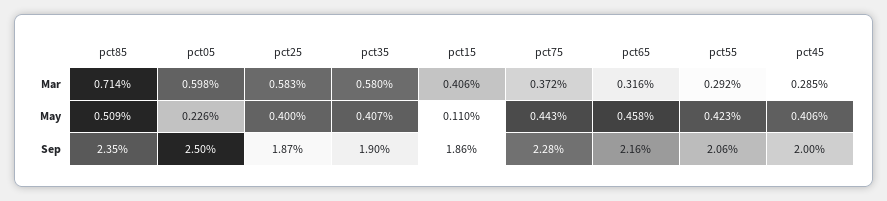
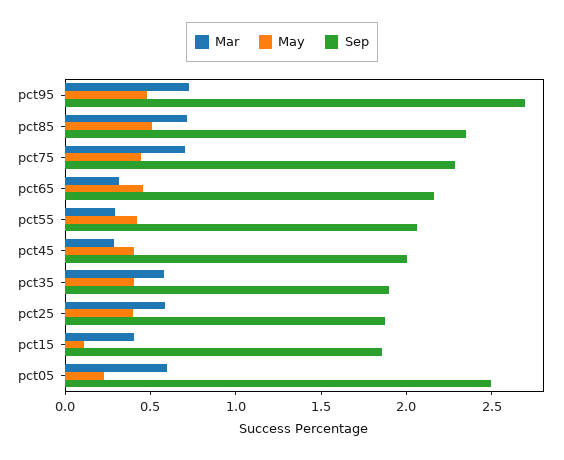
  {
    "Mar": {
      "pct85": 0.714,
      "pct05": 0.598,
      "pct25": 0.583,
      "pct35": 0.58,
      "pct15": 0.406,
-     "pct75": 0.372,
+     "pct75": 0.7,
      "pct65": 0.316,
      "pct55": 0.292,
-     "pct45": 0.285
+     "pct45": 0.285,
+     "pct95": 0.7
    },
    "May": {
      "pct85": 0.509,
      "pct05": 0.226,
      "pct25": 0.4,
      "pct35": 0.407,
      "pct15": 0.11,
      "pct75": 0.443,
      "pct65": 0.458,
      "pct55": 0.423,
-     "pct45": 0.406
+     "pct45": 0.406,
+     "pct95": 0.5
    },
    "Sep": {
      "pct85": 2.35,
      "pct05": 2.5,
      "pct25": 1.87,
      "pct35": 1.9,
      "pct15": 1.86,
      "pct75": 2.28,
      "pct65": 2.16,
      "pct55": 2.06,
-     "pct45": 2
+     "pct45": 2,
+     "pct95": 2.7
    }
  }

